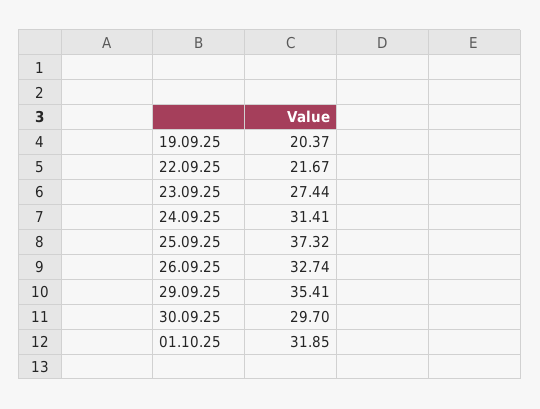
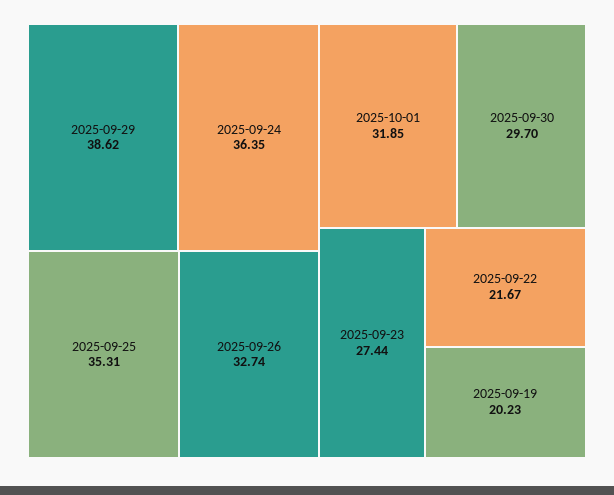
  {
-   "19.09.25": 20.37,
+   "19.09.25": 20.23,
    "22.09.25": 21.67,
    "23.09.25": 27.44,
-   "24.09.25": 31.41,
+   "24.09.25": 36.35,
-   "25.09.25": 37.32,
+   "25.09.25": 35.31,
    "26.09.25": 32.74,
-   "29.09.25": 35.41,
+   "29.09.25": 38.62,
    "30.09.25": 29.7,
    "01.10.25": 31.85
  }

